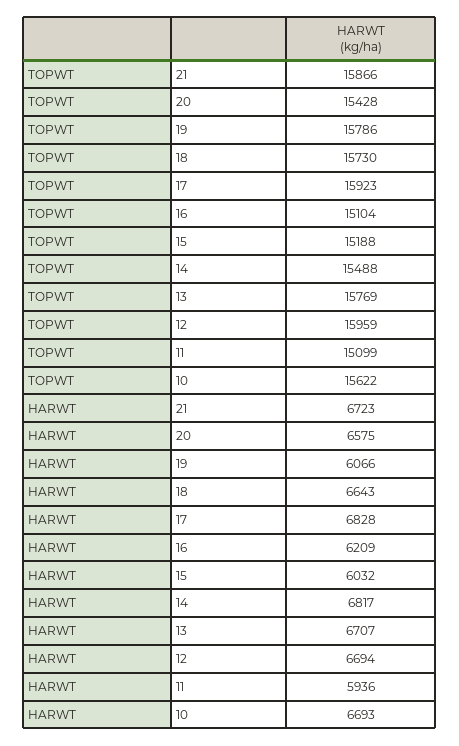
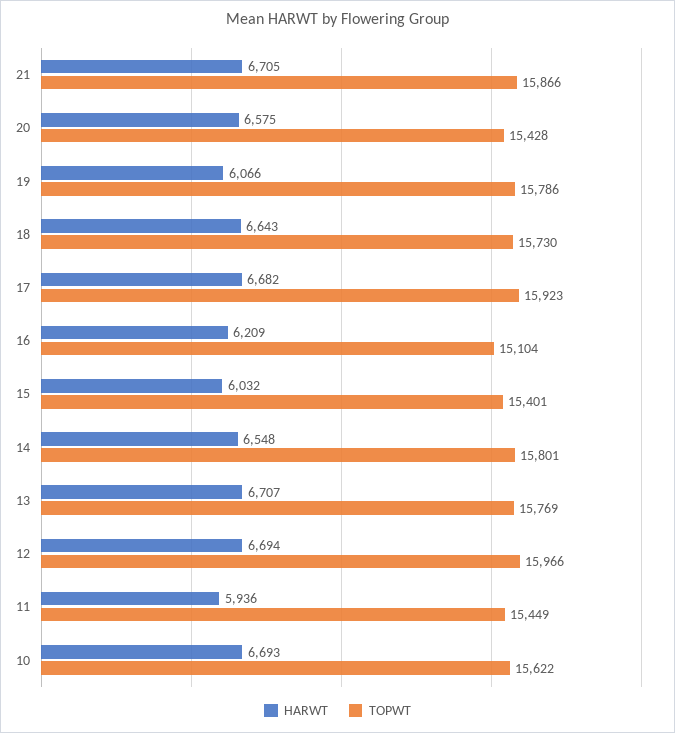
  {
    "TOPWT": {
      "21": 15866,
      "20": 15428,
      "19": 15786,
      "18": 15730,
      "17": 15923,
      "16": 15104,
-     "15": 15188,
+     "15": 15401,
-     "14": 15488,
+     "14": 15801,
      "13": 15769,
-     "12": 15959,
+     "12": 15966,
-     "11": 15099,
+     "11": 15449,
      "10": 15622
    },
    "HARWT": {
-     "21": 6723,
+     "21": 6705,
      "20": 6575,
      "19": 6066,
      "18": 6643,
-     "17": 6828,
+     "17": 6682,
      "16": 6209,
      "15": 6032,
-     "14": 6817,
+     "14": 6548,
      "13": 6707,
      "12": 6694,
      "11": 5936,
      "10": 6693
    }
  }

